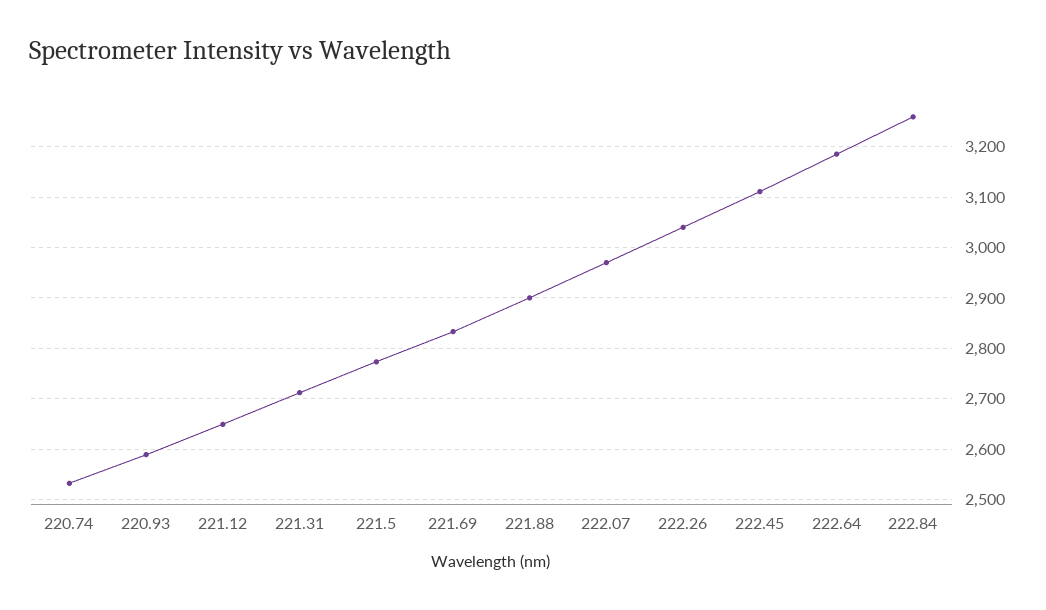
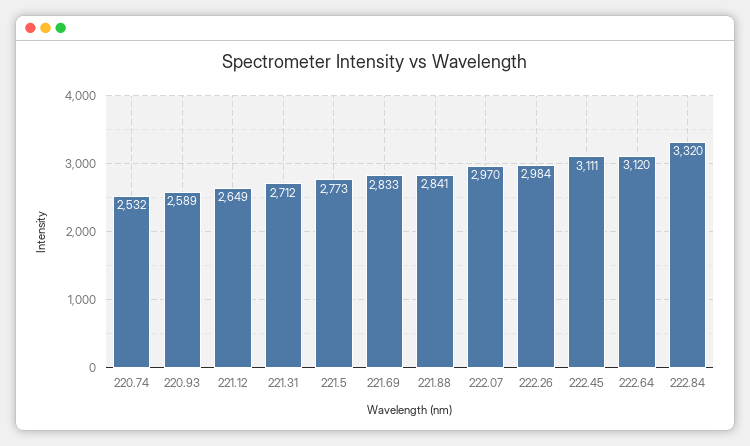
  {
    "220.74": 2532,
    "220.93": 2589,
    "221.12": 2649,
    "221.31": 2712,
    "221.5": 2773,
    "221.69": 2833,
-   "221.88": 2900,
+   "221.88": 2841,
    "222.07": 2970,
-   "222.26": 3040,
+   "222.26": 2984,
    "222.45": 3111,
-   "222.64": 3180,
+   "222.64": 3120,
-   "222.84": 3260
+   "222.84": 3320
  }

